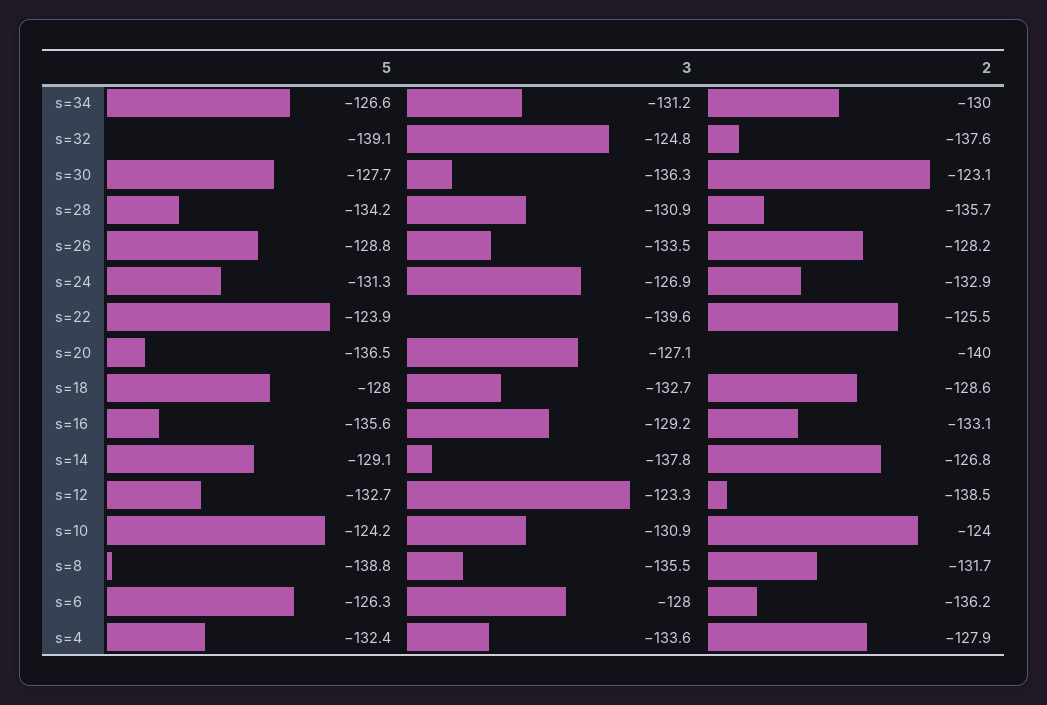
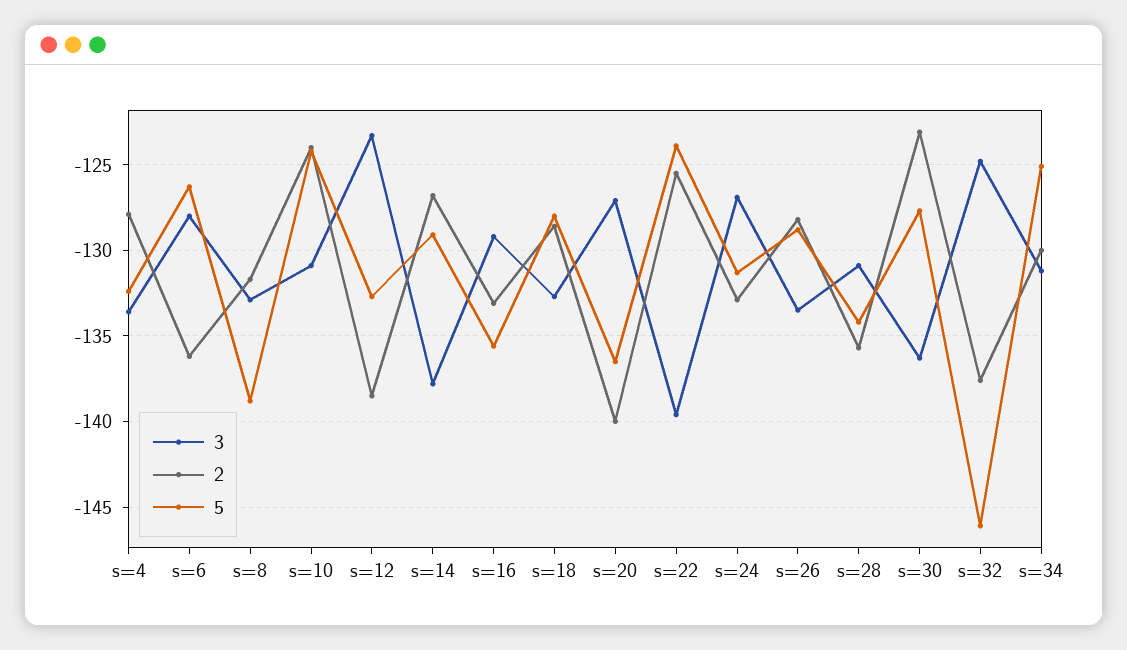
  {
    "5": {
-     "s=34": -126.6,
+     "s=34": -125,
-     "s=32": -139.1,
+     "s=32": -146,
      "s=30": -127.7,
      "s=28": -134.2,
      "s=26": -128.8,
      "s=24": -131.3,
      "s=22": -123.9,
      "s=20": -136.5,
      "s=18": -128,
      "s=16": -135.6,
      "s=14": -129.1,
      "s=12": -132.7,
      "s=10": -124.2,
      "s=8": -138.8,
      "s=6": -126.3,
      "s=4": -132.4
    },
    "3": {
      "s=34": -131.2,
      "s=32": -124.8,
      "s=30": -136.3,
      "s=28": -130.9,
      "s=26": -133.5,
      "s=24": -126.9,
      "s=22": -139.6,
      "s=20": -127.1,
      "s=18": -132.7,
      "s=16": -129.2,
      "s=14": -137.8,
      "s=12": -123.3,
      "s=10": -130.9,
-     "s=8": -135.5,
+     "s=8": -133,
      "s=6": -128,
      "s=4": -133.6
    },
    "2": {
      "s=34": -130,
      "s=32": -137.6,
      "s=30": -123.1,
      "s=28": -135.7,
      "s=26": -128.2,
      "s=24": -132.9,
      "s=22": -125.5,
      "s=20": -140,
      "s=18": -128.6,
      "s=16": -133.1,
      "s=14": -126.8,
      "s=12": -138.5,
      "s=10": -124,
      "s=8": -131.7,
      "s=6": -136.2,
      "s=4": -127.9
    }
  }

